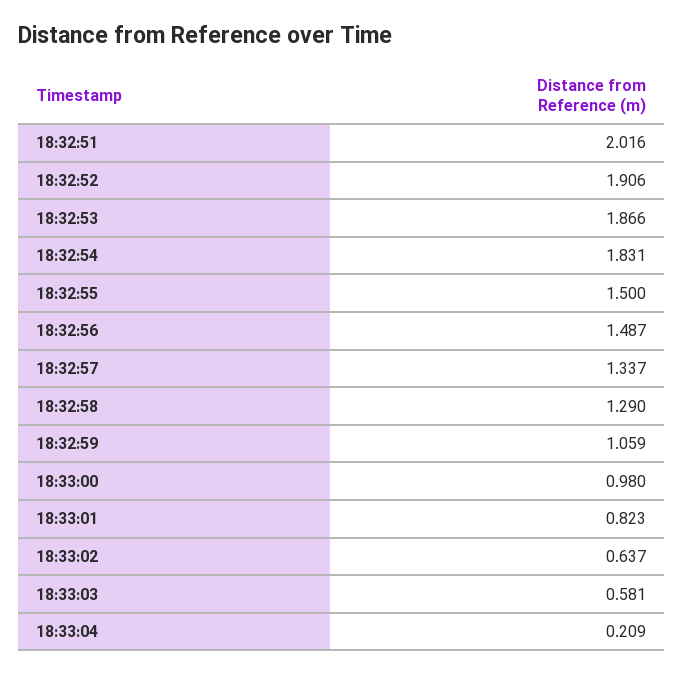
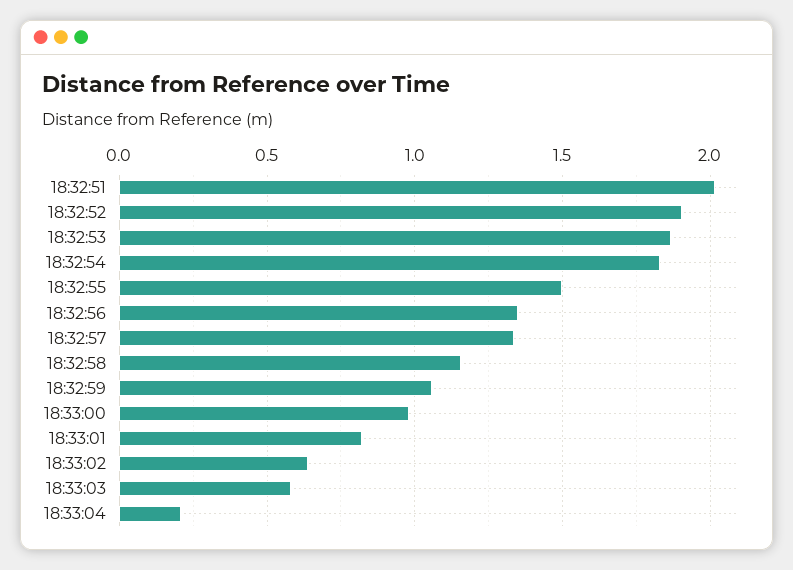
  {
    "18:32:51": 2.016,
    "18:32:52": 1.906,
    "18:32:53": 1.866,
    "18:32:54": 1.831,
    "18:32:55": 1.5,
-   "18:32:56": 1.487,
+   "18:32:56": 1.35,
    "18:32:57": 1.337,
-   "18:32:58": 1.29,
+   "18:32:58": 1.15,
    "18:32:59": 1.059,
    "18:33:00": 0.98,
    "18:33:01": 0.823,
    "18:33:02": 0.637,
    "18:33:03": 0.581,
    "18:33:04": 0.209
  }

